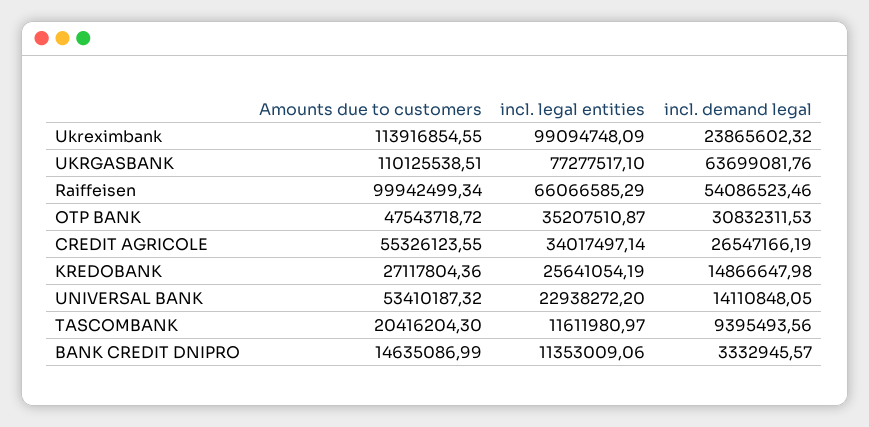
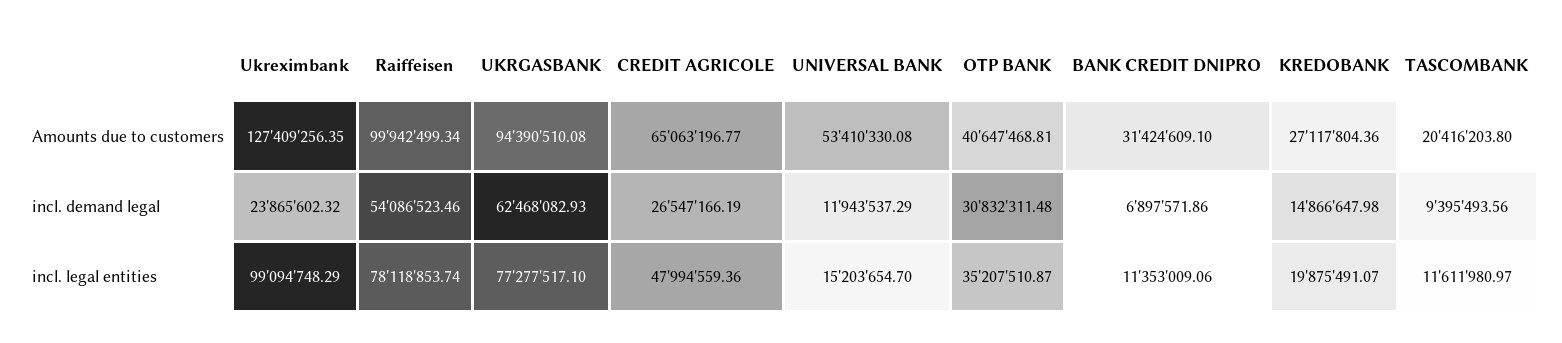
  {
    "Amounts due to customers": {
-     "Ukreximbank": 113916854.55,
+     "Ukreximbank": 127409256.35,
-     "UKRGASBANK": 110125538.51,
+     "UKRGASBANK": 94390510.08,
      "Raiffeisen": 99942499.34,
-     "OTP BANK": 47543718.72,
+     "OTP BANK": 40647468.81,
-     "CREDIT AGRICOLE": 55326123.55,
+     "CREDIT AGRICOLE": 65063196.77,
      "KREDOBANK": 27117804.36,
-     "UNIVERSAL BANK": 53410187.32,
+     "UNIVERSAL BANK": 53410330.08,
-     "TASCOMBANK": 20416204.3,
+     "TASCOMBANK": 20416203.8,
-     "BANK CREDIT DNIPRO": 14635086.99
+     "BANK CREDIT DNIPRO": 31424609.1
    },
    "incl. legal entities": {
-     "Ukreximbank": 99094748.09,
+     "Ukreximbank": 99094748.29,
      "UKRGASBANK": 77277517.1,
-     "Raiffeisen": 66066585.29,
+     "Raiffeisen": 78118853.74,
      "OTP BANK": 35207510.87,
-     "CREDIT AGRICOLE": 34017497.14,
+     "CREDIT AGRICOLE": 47994559.36,
-     "KREDOBANK": 25641054.19,
+     "KREDOBANK": 19875491.07,
-     "UNIVERSAL BANK": 22938272.2,
+     "UNIVERSAL BANK": 15203654.7,
      "TASCOMBANK": 11611980.97,
      "BANK CREDIT DNIPRO": 11353009.06
    },
    "incl. demand legal": {
      "Ukreximbank": 23865602.32,
-     "UKRGASBANK": 63699081.76,
+     "UKRGASBANK": 62468082.93,
      "Raiffeisen": 54086523.46,
-     "OTP BANK": 30832311.53,
+     "OTP BANK": 30832311.48,
      "CREDIT AGRICOLE": 26547166.19,
      "KREDOBANK": 14866647.98,
-     "UNIVERSAL BANK": 14110848.05,
+     "UNIVERSAL BANK": 11943537.29,
      "TASCOMBANK": 9395493.56,
-     "BANK CREDIT DNIPRO": 3332945.57
+     "BANK CREDIT DNIPRO": 6897571.86
    }
  }

